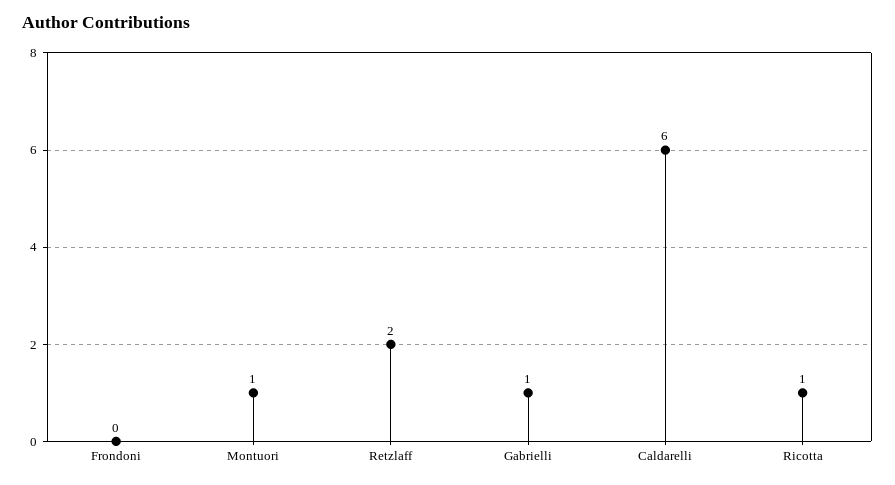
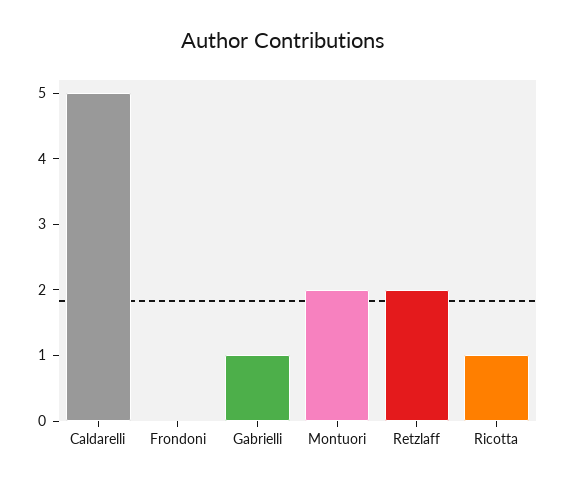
  {
    "Frondoni": 0,
-   "Montuori": 1,
+   "Montuori": 2,
    "Retzlaff": 2,
    "Gabrielli": 1,
-   "Caldarelli": 6,
+   "Caldarelli": 5,
    "Ricotta": 1
  }

